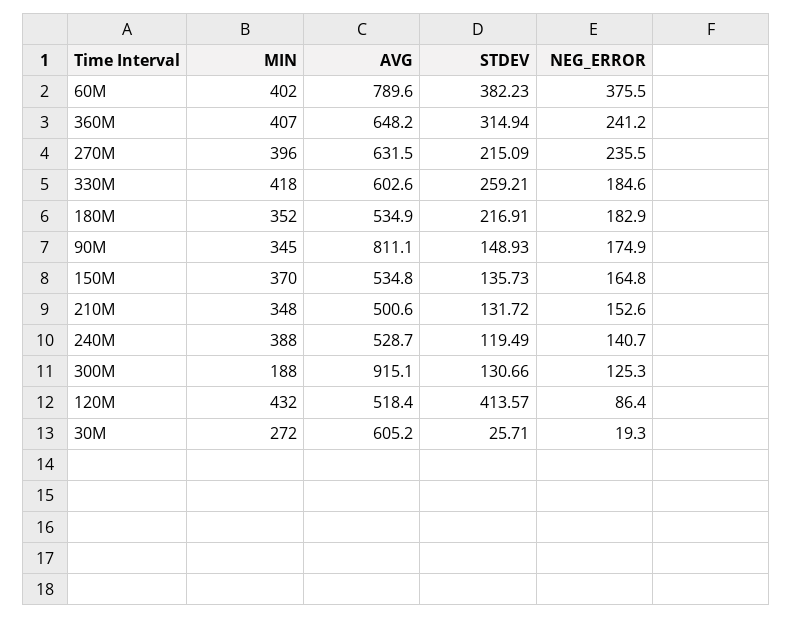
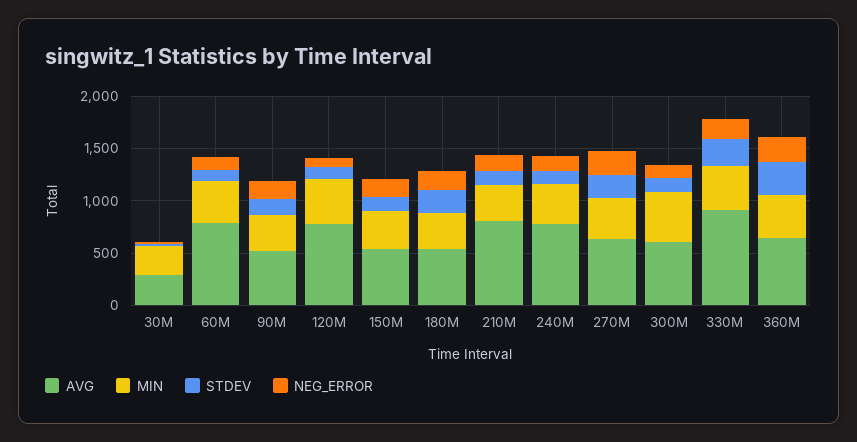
  {
    "MIN": {
      "60M": 402,
      "360M": 407,
      "270M": 396,
      "330M": 418,
      "180M": 352,
      "90M": 345,
      "150M": 370,
      "210M": 348,
      "240M": 388,
-     "300M": 188,
+     "300M": 500,
      "120M": 432,
      "30M": 272
    },
    "AVG": {
      "60M": 789.6,
      "360M": 648.2,
      "270M": 631.5,
-     "330M": 602.6,
+     "330M": 900,
      "180M": 534.9,
-     "90M": 811.1,
+     "90M": 500,
      "150M": 534.8,
-     "210M": 500.6,
+     "210M": 800,
-     "240M": 528.7,
+     "240M": 800,
-     "300M": 915.1,
+     "300M": 600,
-     "120M": 518.4,
+     "120M": 800,
-     "30M": 605.2
+     "30M": 300
    },
    "STDEV": {
-     "60M": 382.23,
+     "60M": 100,
      "360M": 314.94,
      "270M": 215.09,
      "330M": 259.21,
      "180M": 216.91,
      "90M": 148.93,
      "150M": 135.73,
      "210M": 131.72,
      "240M": 119.49,
      "300M": 130.66,
-     "120M": 413.57,
+     "120M": 100,
      "30M": 25.71
    },
    "NEG_ERROR": {
-     "60M": 375.5,
+     "60M": 100,
      "360M": 241.2,
      "270M": 235.5,
      "330M": 184.6,
      "180M": 182.9,
      "90M": 174.9,
      "150M": 164.8,
      "210M": 152.6,
      "240M": 140.7,
      "300M": 125.3,
      "120M": 86.4,
      "30M": 19.3
    }
  }

